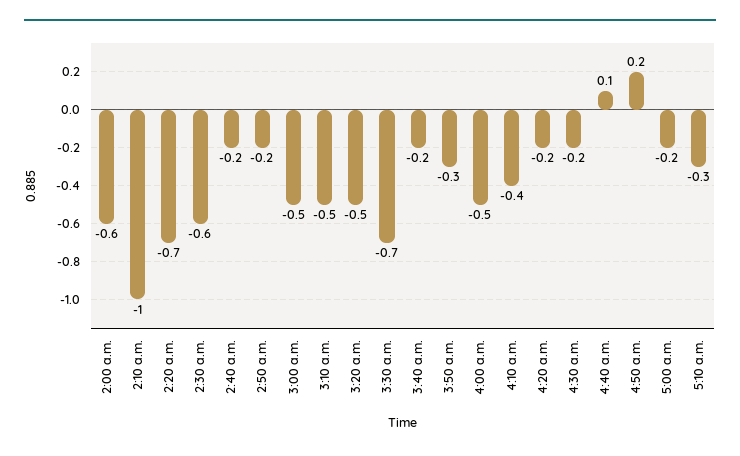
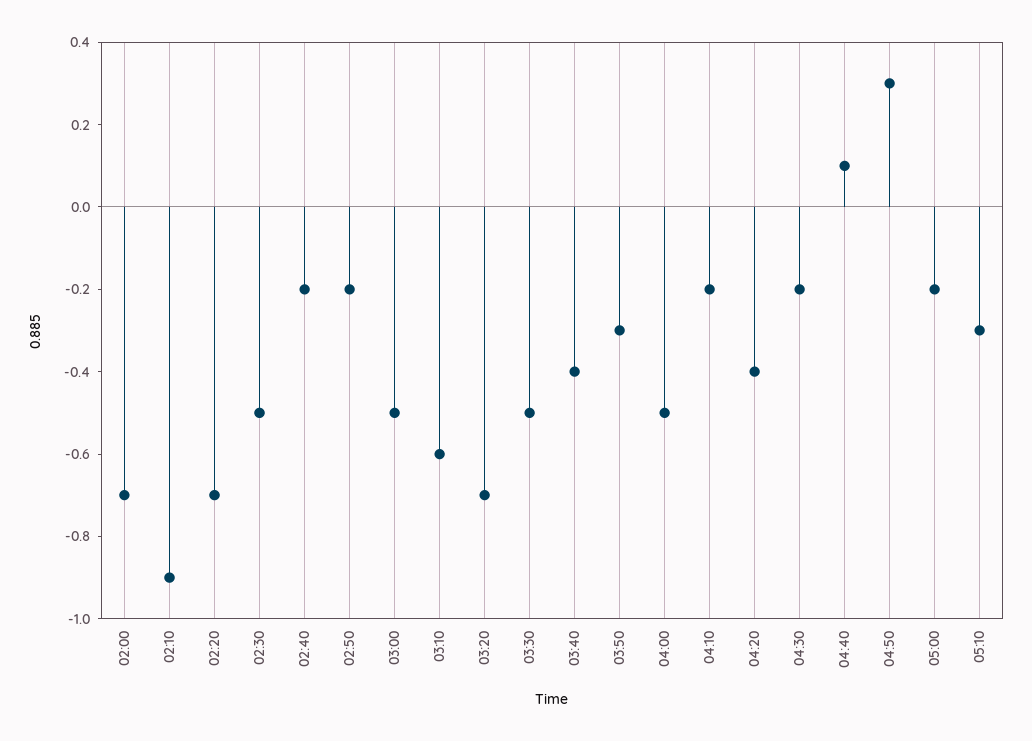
  {
-   "2:00 a.m.": -0.6,
+   "2:00 a.m.": -0.7,
-   "2:10 a.m.": -1,
+   "2:10 a.m.": -0.9,
    "2:20 a.m.": -0.7,
-   "2:30 a.m.": -0.6,
+   "2:30 a.m.": -0.5,
    "2:40 a.m.": -0.2,
    "2:50 a.m.": -0.2,
    "3:00 a.m.": -0.5,
-   "3:10 a.m.": -0.5,
+   "3:10 a.m.": -0.6,
-   "3:20 a.m.": -0.5,
+   "3:20 a.m.": -0.7,
-   "3:30 a.m.": -0.7,
+   "3:30 a.m.": -0.5,
-   "3:40 a.m.": -0.2,
+   "3:40 a.m.": -0.4,
    "3:50 a.m.": -0.3,
    "4:00 a.m.": -0.5,
-   "4:10 a.m.": -0.4,
+   "4:10 a.m.": -0.2,
-   "4:20 a.m.": -0.2,
+   "4:20 a.m.": -0.4,
    "4:30 a.m.": -0.2,
    "4:40 a.m.": 0.1,
-   "4:50 a.m.": 0.2,
+   "4:50 a.m.": 0.3,
    "5:00 a.m.": -0.2,
    "5:10 a.m.": -0.3
  }

